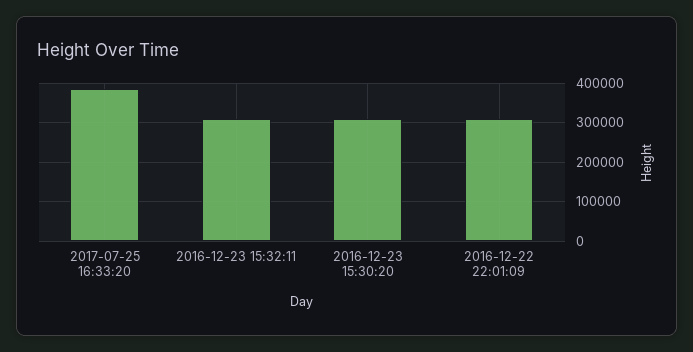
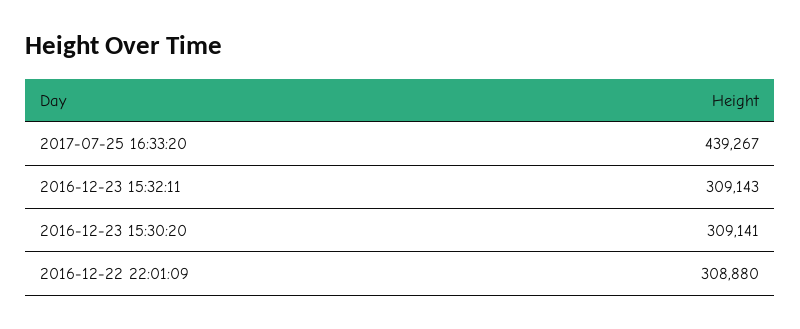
  {
-   "2017-07-25 16:33:20": 380000,
+   "2017-07-25 16:33:20": 439267,
    "2016-12-23 15:32:11": 309143,
    "2016-12-23 15:30:20": 309141,
    "2016-12-22 22:01:09": 308880
  }

